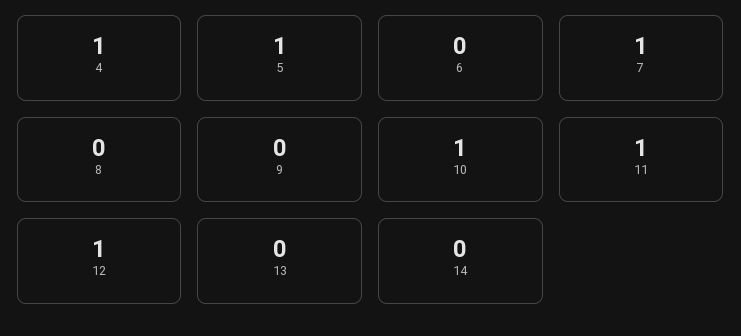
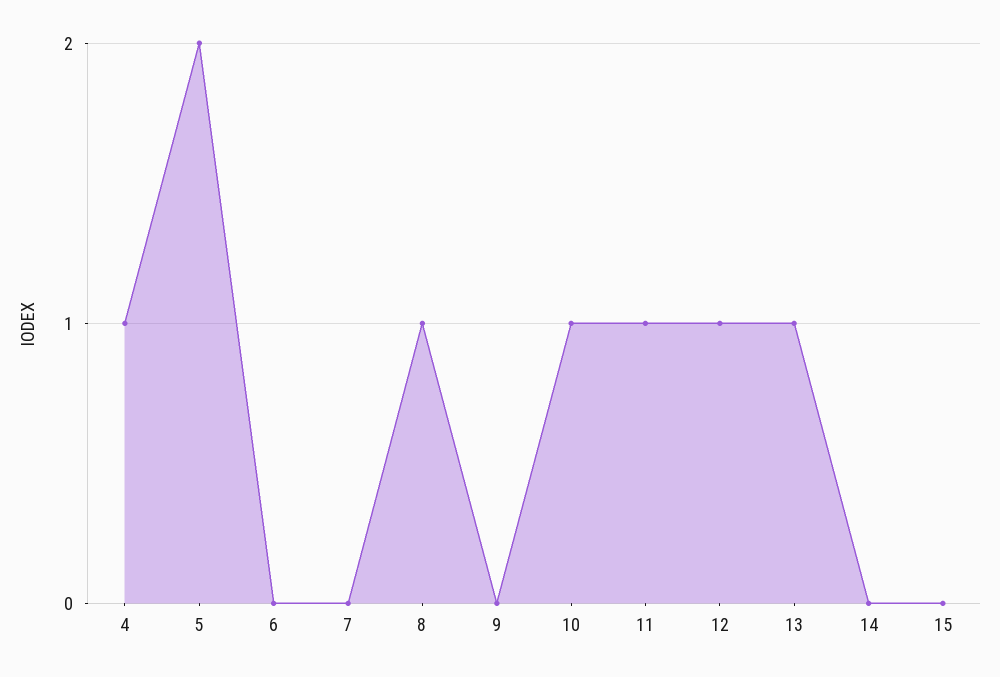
  {
    "4": 1,
-   "5": 1,
+   "5": 2,
    "6": 0,
-   "7": 1,
+   "7": 0,
-   "8": 0,
+   "8": 1,
    "9": 0,
    "10": 1,
    "11": 1,
    "12": 1,
-   "13": 0,
+   "13": 1,
-   "14": 0
+   "14": 0,
+   "15": 0
  }

